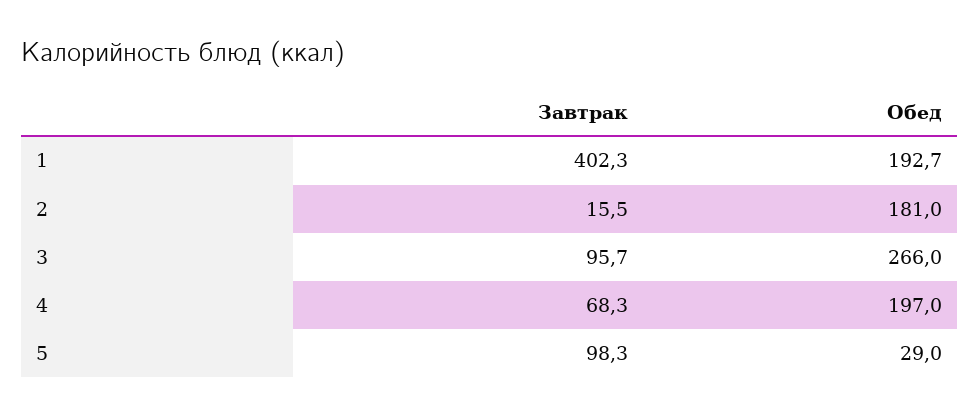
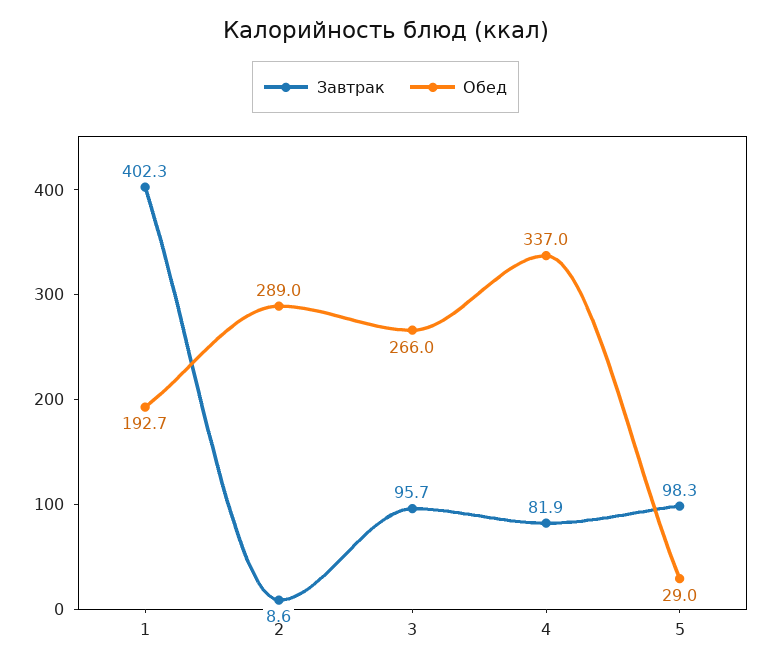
  {
    "Завтрак": {
      "1": 402.3,
-     "2": 15.5,
+     "2": 8.6,
      "3": 95.7,
-     "4": 68.3,
+     "4": 81.9,
      "5": 98.3
    },
    "Обед": {
      "1": 192.7,
-     "2": 181,
+     "2": 289,
      "3": 266,
-     "4": 197,
+     "4": 337,
      "5": 29
    }
  }

